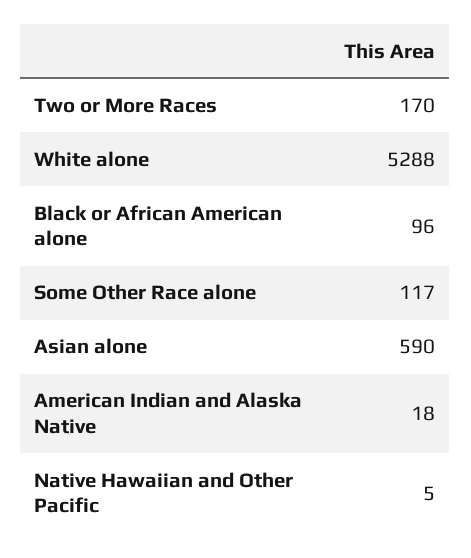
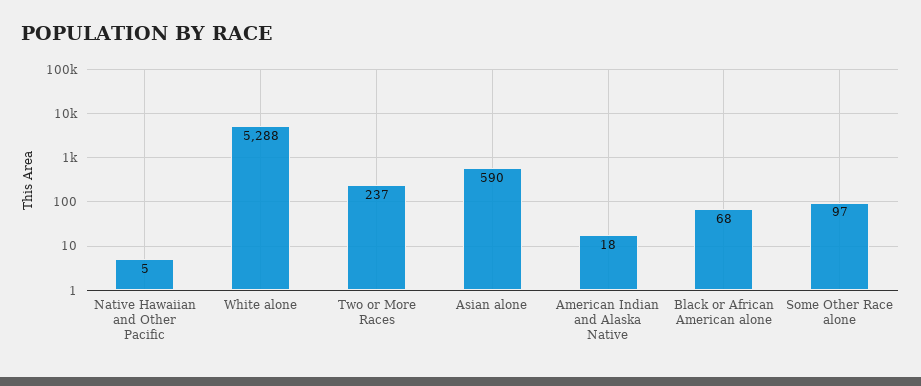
  {
-   "Two or More Races": 170,
+   "Two or More Races": 237,
    "White alone": 5288,
-   "Black or African American alone": 96,
+   "Black or African American alone": 68,
-   "Some Other Race alone": 117,
+   "Some Other Race alone": 97,
    "Asian alone": 590,
    "American Indian and Alaska Native": 18,
    "Native Hawaiian and Other Pacific": 5
  }

